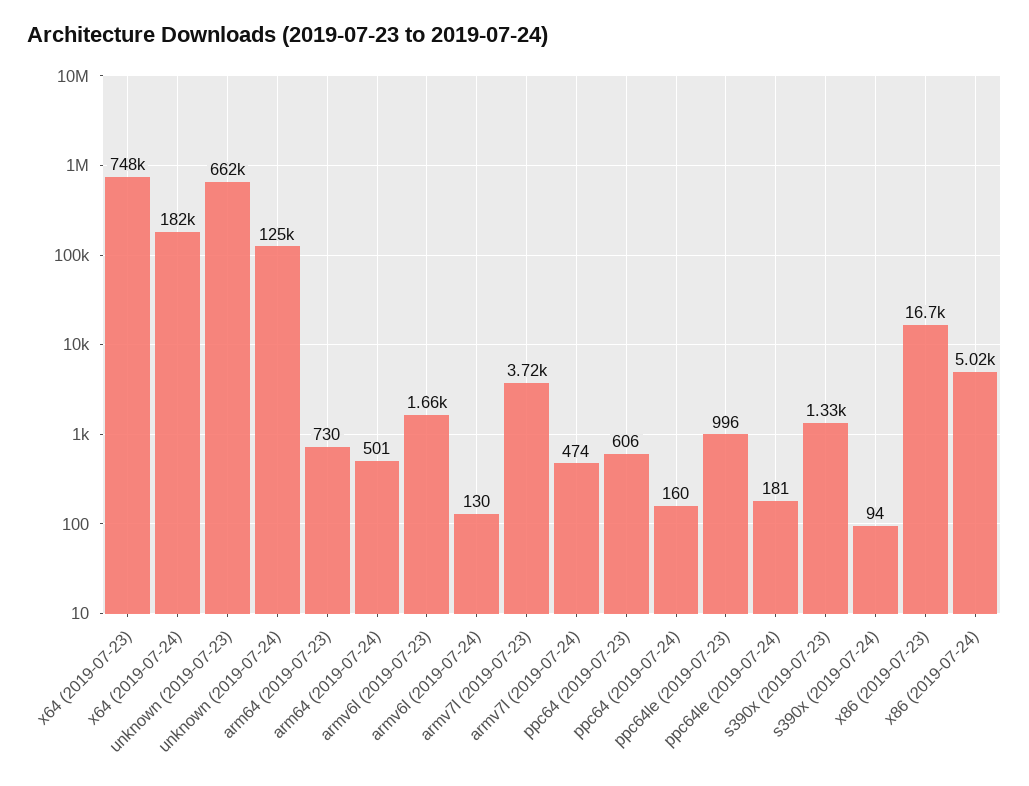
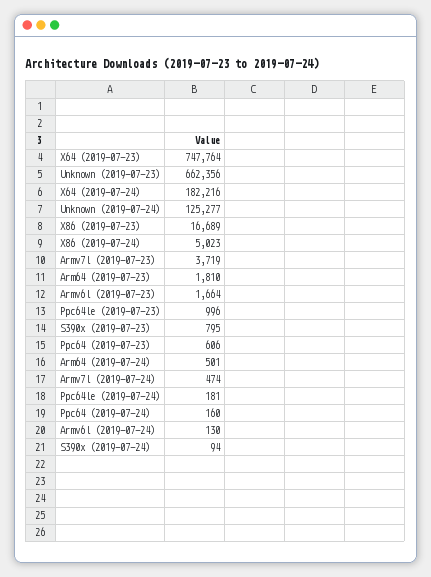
  {
    "x64 (2019-07-23)": 747764,
    "x64 (2019-07-24)": 182216,
    "unknown (2019-07-23)": 662356,
    "unknown (2019-07-24)": 125277,
-   "arm64 (2019-07-23)": 730,
+   "arm64 (2019-07-23)": 1810,
    "arm64 (2019-07-24)": 501,
    "armv6l (2019-07-23)": 1664,
    "armv6l (2019-07-24)": 130,
    "armv7l (2019-07-23)": 3719,
    "armv7l (2019-07-24)": 474,
    "ppc64 (2019-07-23)": 606,
    "ppc64 (2019-07-24)": 160,
    "ppc64le (2019-07-23)": 996,
    "ppc64le (2019-07-24)": 181,
-   "s390x (2019-07-23)": 1330,
+   "s390x (2019-07-23)": 795,
    "s390x (2019-07-24)": 94,
    "x86 (2019-07-23)": 16689,
    "x86 (2019-07-24)": 5023
  }

